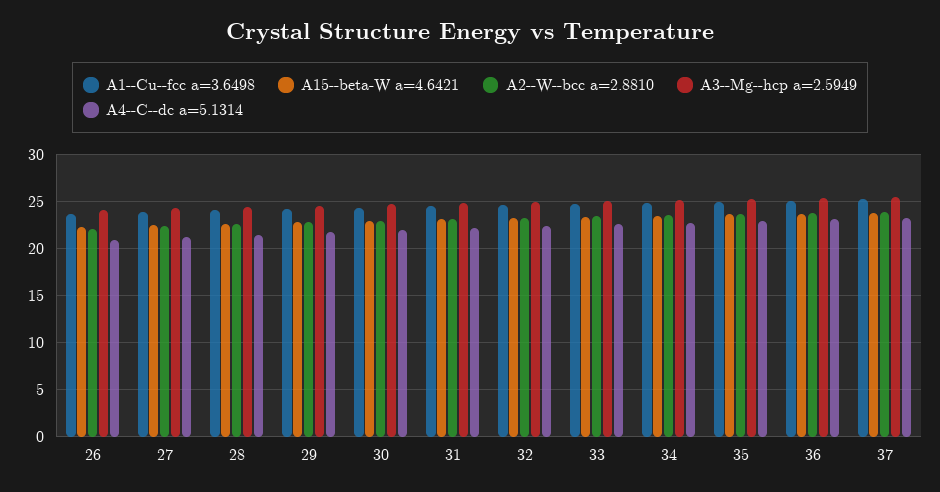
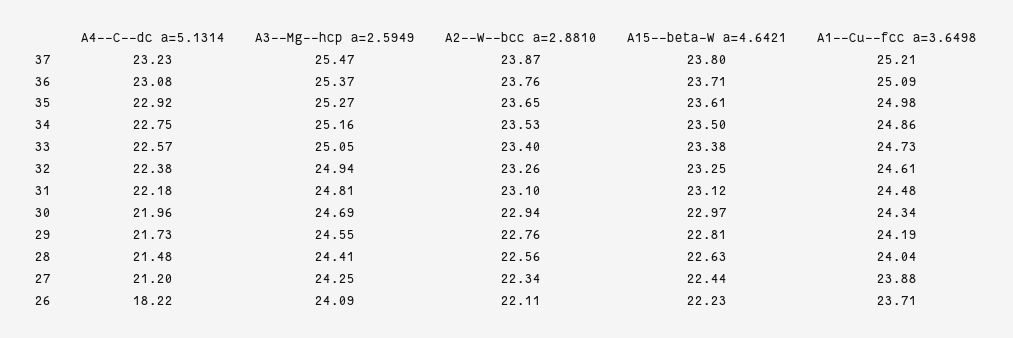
  {
    "A1--Cu--fcc a=3.6498": {
      "26": 23.71,
      "27": 23.88,
      "28": 24.04,
      "29": 24.19,
      "30": 24.34,
      "31": 24.48,
      "32": 24.61,
      "33": 24.73,
      "34": 24.86,
      "35": 24.98,
      "36": 25.09,
      "37": 25.21
    },
    "A15--beta-W a=4.6421": {
      "26": 22.23,
      "27": 22.44,
      "28": 22.63,
      "29": 22.81,
      "30": 22.97,
      "31": 23.12,
      "32": 23.25,
      "33": 23.38,
      "34": 23.5,
      "35": 23.61,
      "36": 23.71,
      "37": 23.8
    },
    "A2--W--bcc a=2.8810": {
      "26": 22.11,
      "27": 22.34,
      "28": 22.56,
      "29": 22.76,
      "30": 22.94,
      "31": 23.1,
      "32": 23.26,
      "33": 23.4,
      "34": 23.53,
      "35": 23.65,
      "36": 23.76,
      "37": 23.87
    },
    "A3--Mg--hcp a=2.5949": {
      "26": 24.09,
      "27": 24.25,
      "28": 24.41,
      "29": 24.55,
      "30": 24.69,
      "31": 24.81,
      "32": 24.94,
      "33": 25.05,
      "34": 25.16,
      "35": 25.27,
      "36": 25.37,
      "37": 25.47
    },
    "A4--C--dc a=5.1314": {
-     "26": 21,
+     "26": 18.22,
      "27": 21.2,
      "28": 21.48,
      "29": 21.73,
      "30": 21.96,
      "31": 22.18,
      "32": 22.38,
      "33": 22.57,
      "34": 22.75,
      "35": 22.92,
      "36": 23.08,
      "37": 23.23
    }
  }

